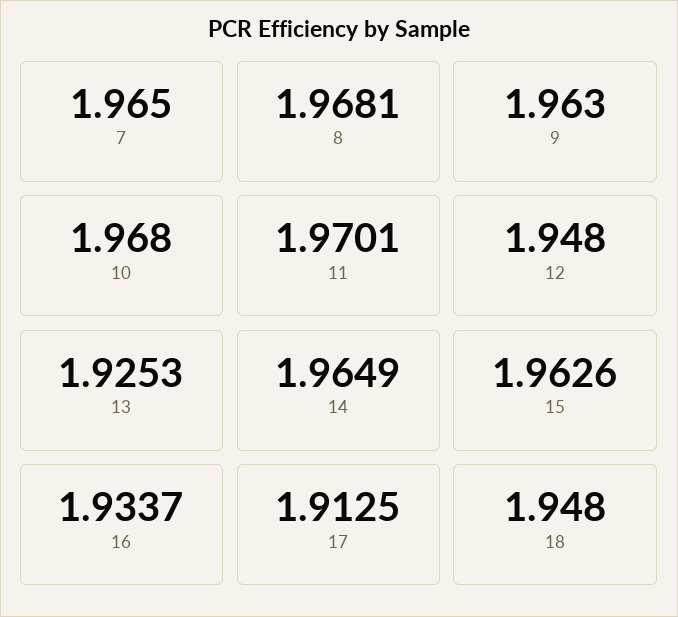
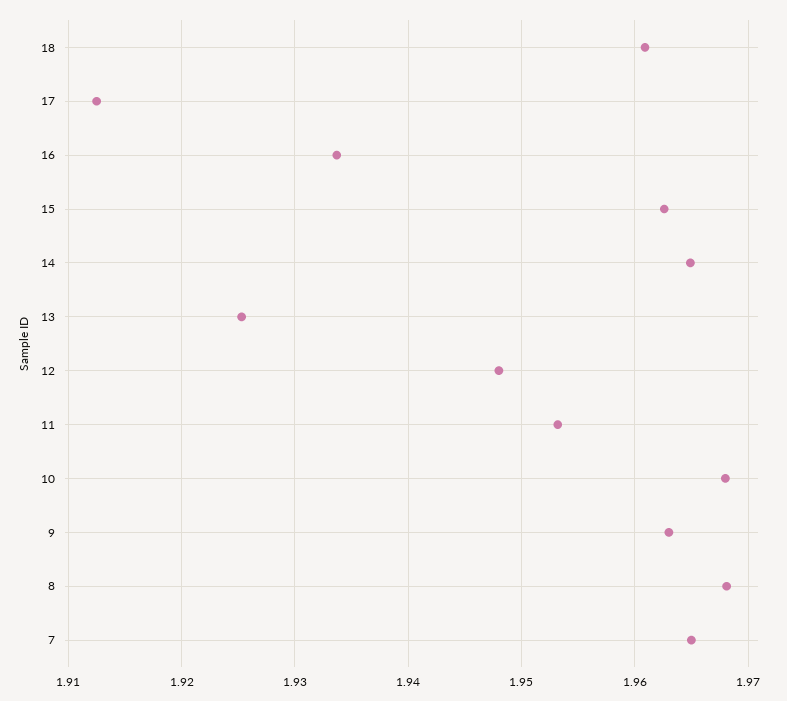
  {
    "7": 1.965,
    "8": 1.9681,
    "9": 1.963,
    "10": 1.968,
-   "11": 1.9701,
+   "11": 1.953,
    "12": 1.948,
    "13": 1.9253,
    "14": 1.9649,
    "15": 1.9626,
    "16": 1.9337,
    "17": 1.9125,
-   "18": 1.948
+   "18": 1.961
  }

